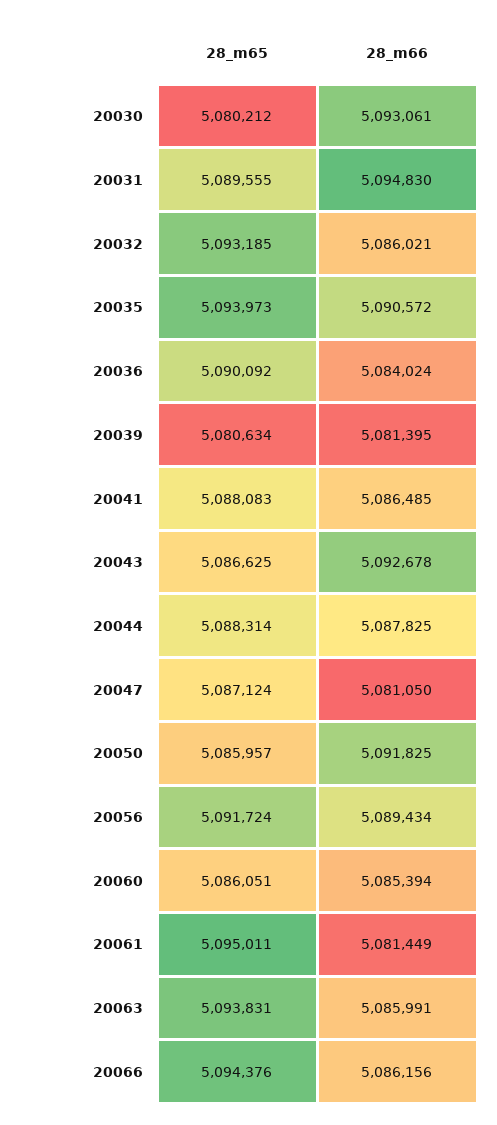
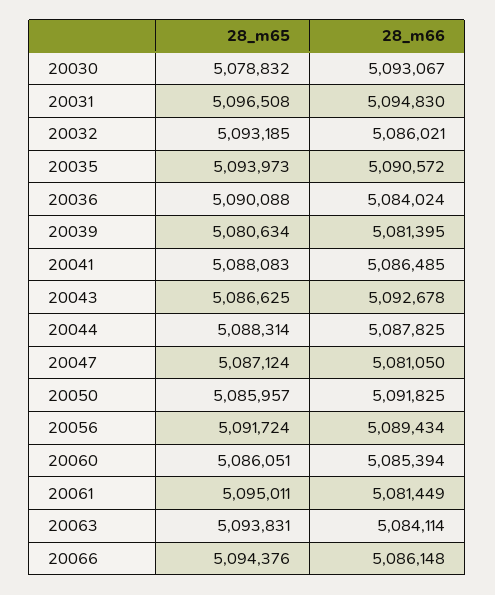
  {
    "28_m65": {
-     "20030": 5080212,
+     "20030": 5078832,
-     "20031": 5089555,
+     "20031": 5096508,
      "20032": 5093185,
      "20035": 5093973,
-     "20036": 5090092,
+     "20036": 5090088,
      "20039": 5080634,
      "20041": 5088083,
      "20043": 5086625,
      "20044": 5088314,
      "20047": 5087124,
      "20050": 5085957,
      "20056": 5091724,
      "20060": 5086051,
      "20061": 5095011,
      "20063": 5093831,
      "20066": 5094376
    },
    "28_m66": {
-     "20030": 5093061,
+     "20030": 5093067,
      "20031": 5094830,
      "20032": 5086021,
      "20035": 5090572,
      "20036": 5084024,
      "20039": 5081395,
      "20041": 5086485,
      "20043": 5092678,
      "20044": 5087825,
      "20047": 5081050,
      "20050": 5091825,
      "20056": 5089434,
      "20060": 5085394,
      "20061": 5081449,
-     "20063": 5085991,
+     "20063": 5084114,
-     "20066": 5086156
+     "20066": 5086148
    }
  }

